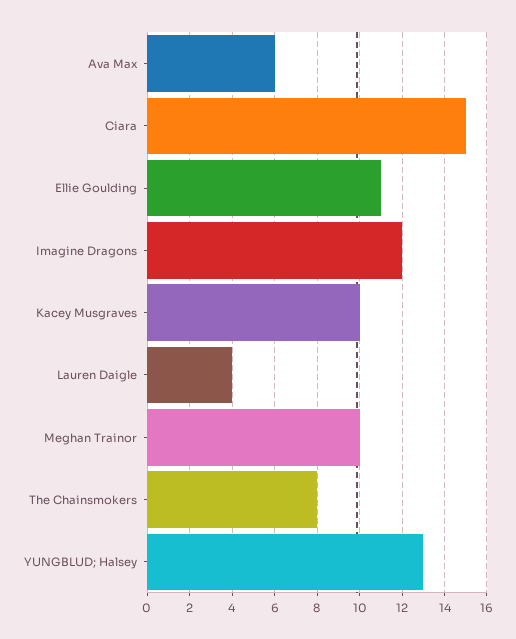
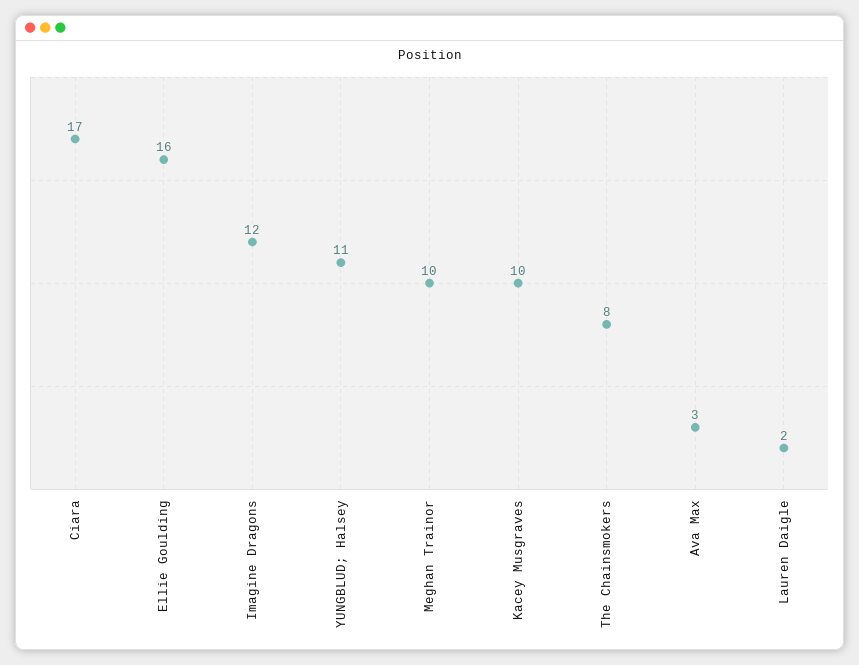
  {
-   "Ava Max": 6,
+   "Ava Max": 3,
-   "Ciara": 15,
+   "Ciara": 17,
-   "Ellie Goulding": 11,
+   "Ellie Goulding": 16,
    "Imagine Dragons": 12,
    "Kacey Musgraves": 10,
-   "Lauren Daigle": 4,
+   "Lauren Daigle": 2,
    "Meghan Trainor": 10,
    "The Chainsmokers": 8,
-   "YUNGBLUD; Halsey": 13
+   "YUNGBLUD; Halsey": 11
  }

